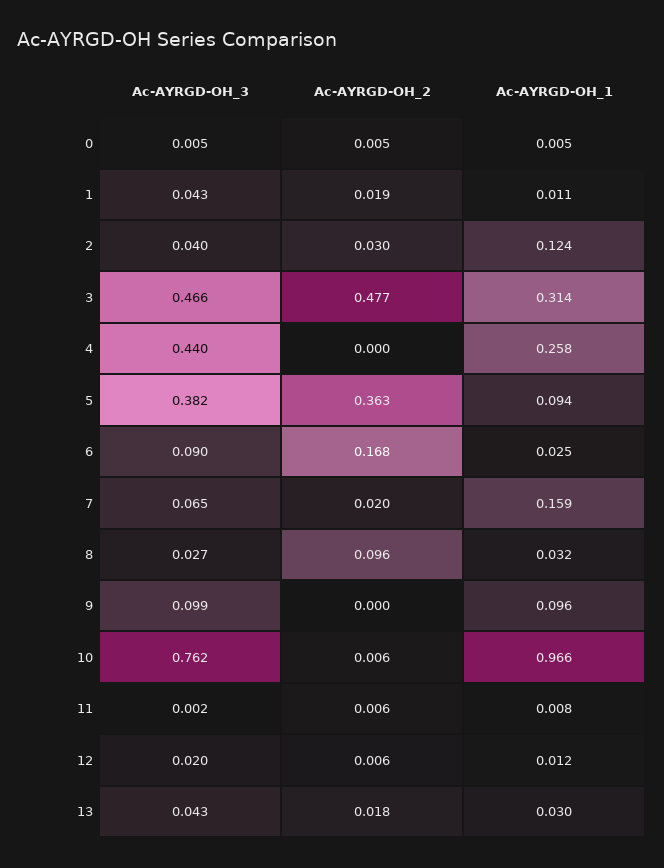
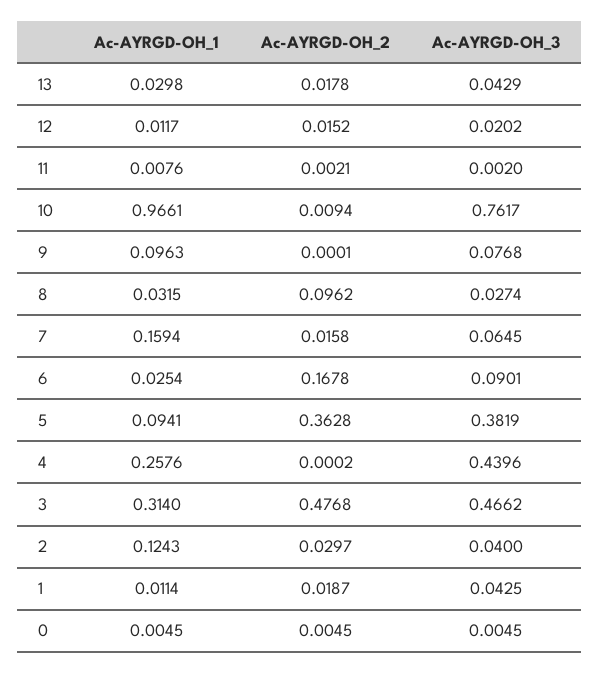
  {
    "Ac-AYRGD-OH_3": {
      "0": 0.0045,
      "1": 0.0425,
      "2": 0.04,
      "3": 0.4662,
      "4": 0.4396,
      "5": 0.3819,
      "6": 0.0901,
      "7": 0.0645,
      "8": 0.0274,
-     "9": 0.099,
+     "9": 0.0768,
      "10": 0.7617,
      "11": 0.002,
      "12": 0.0202,
      "13": 0.0429
    },
    "Ac-AYRGD-OH_2": {
      "0": 0.0045,
      "1": 0.0187,
      "2": 0.0297,
      "3": 0.4768,
      "4": 0.0002,
      "5": 0.3628,
      "6": 0.1678,
-     "7": 0.02,
+     "7": 0.0158,
      "8": 0.0962,
      "9": 0.0001,
-     "10": 0.006,
+     "10": 0.0094,
-     "11": 0.006,
+     "11": 0.0021,
-     "12": 0.006,
+     "12": 0.0152,
      "13": 0.0178
    },
    "Ac-AYRGD-OH_1": {
      "0": 0.0045,
      "1": 0.0114,
      "2": 0.1243,
      "3": 0.314,
      "4": 0.2576,
      "5": 0.0941,
      "6": 0.0254,
      "7": 0.1594,
      "8": 0.0315,
      "9": 0.0963,
      "10": 0.9661,
      "11": 0.0076,
      "12": 0.0117,
      "13": 0.0298
    }
  }

